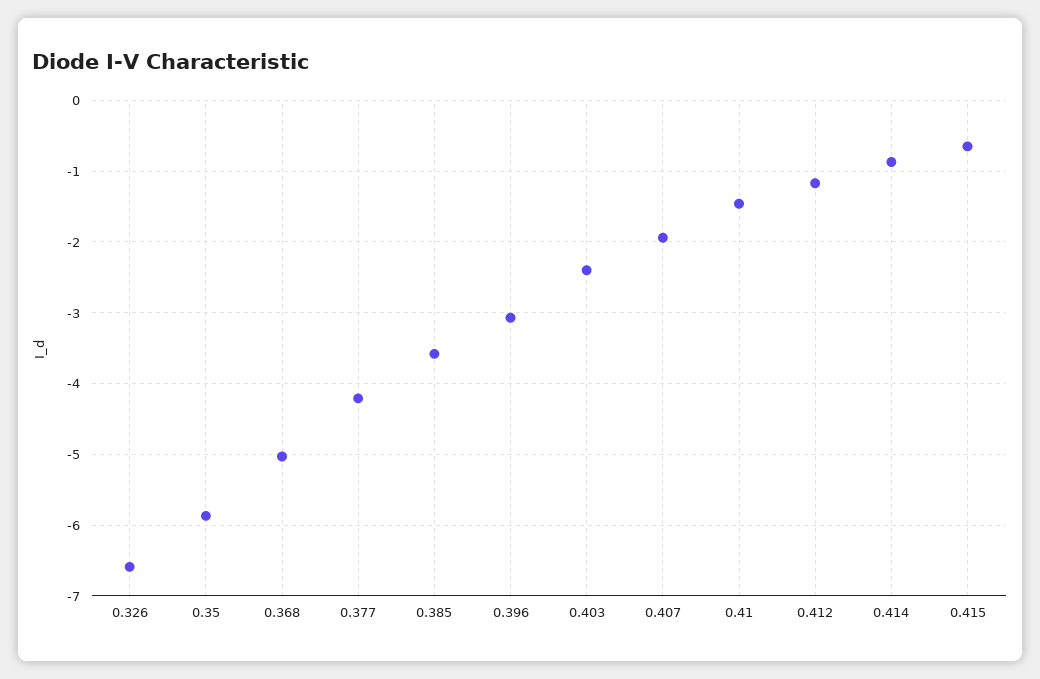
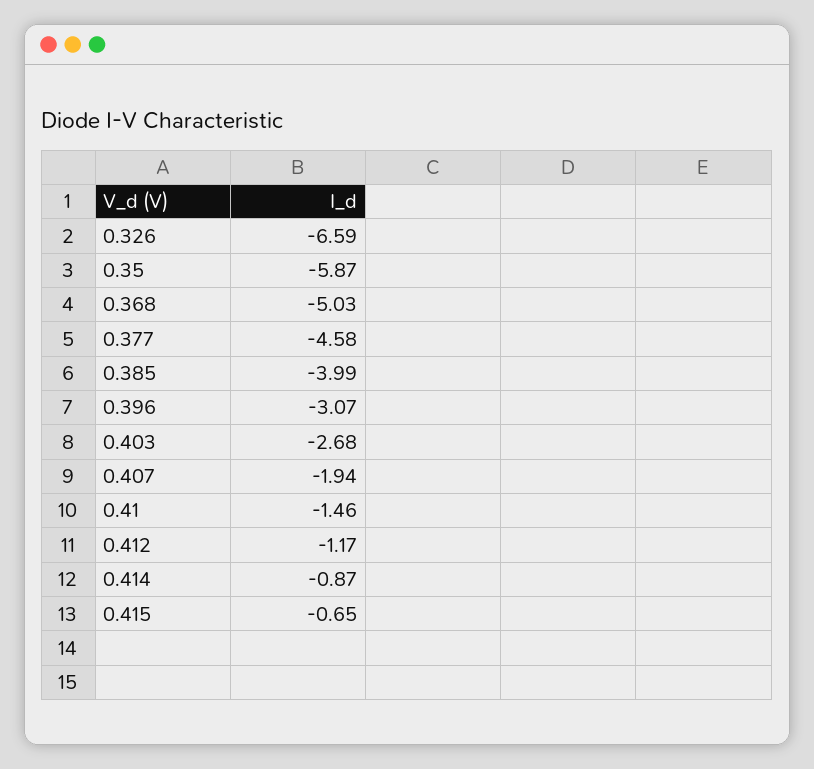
  {
    "0.326": -6.59,
    "0.35": -5.87,
    "0.368": -5.03,
-   "0.377": -4.2,
+   "0.377": -4.58,
-   "0.385": -3.6,
+   "0.385": -3.99,
    "0.396": -3.07,
-   "0.403": -2.4,
+   "0.403": -2.68,
    "0.407": -1.94,
    "0.41": -1.46,
    "0.412": -1.17,
    "0.414": -0.87,
    "0.415": -0.65
  }

